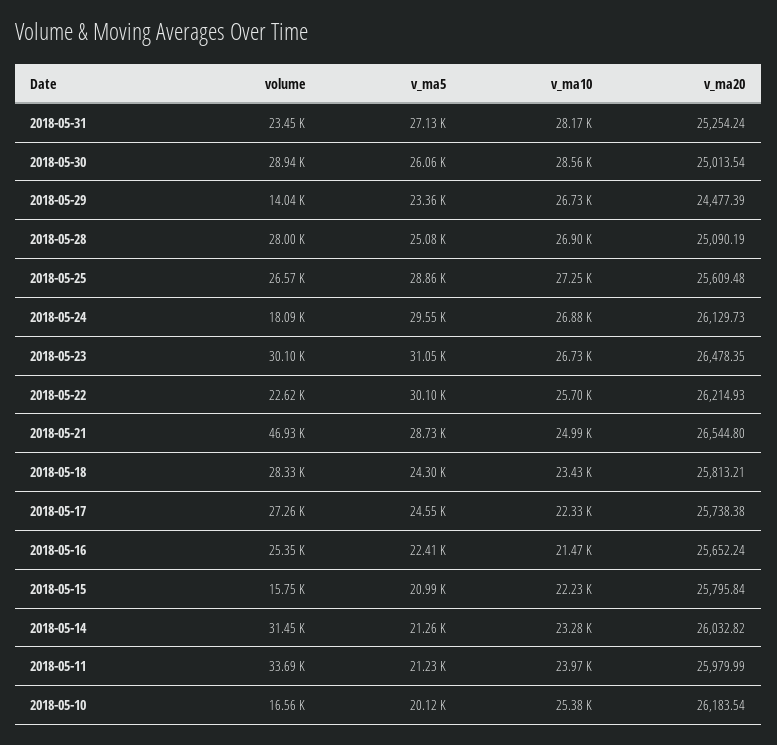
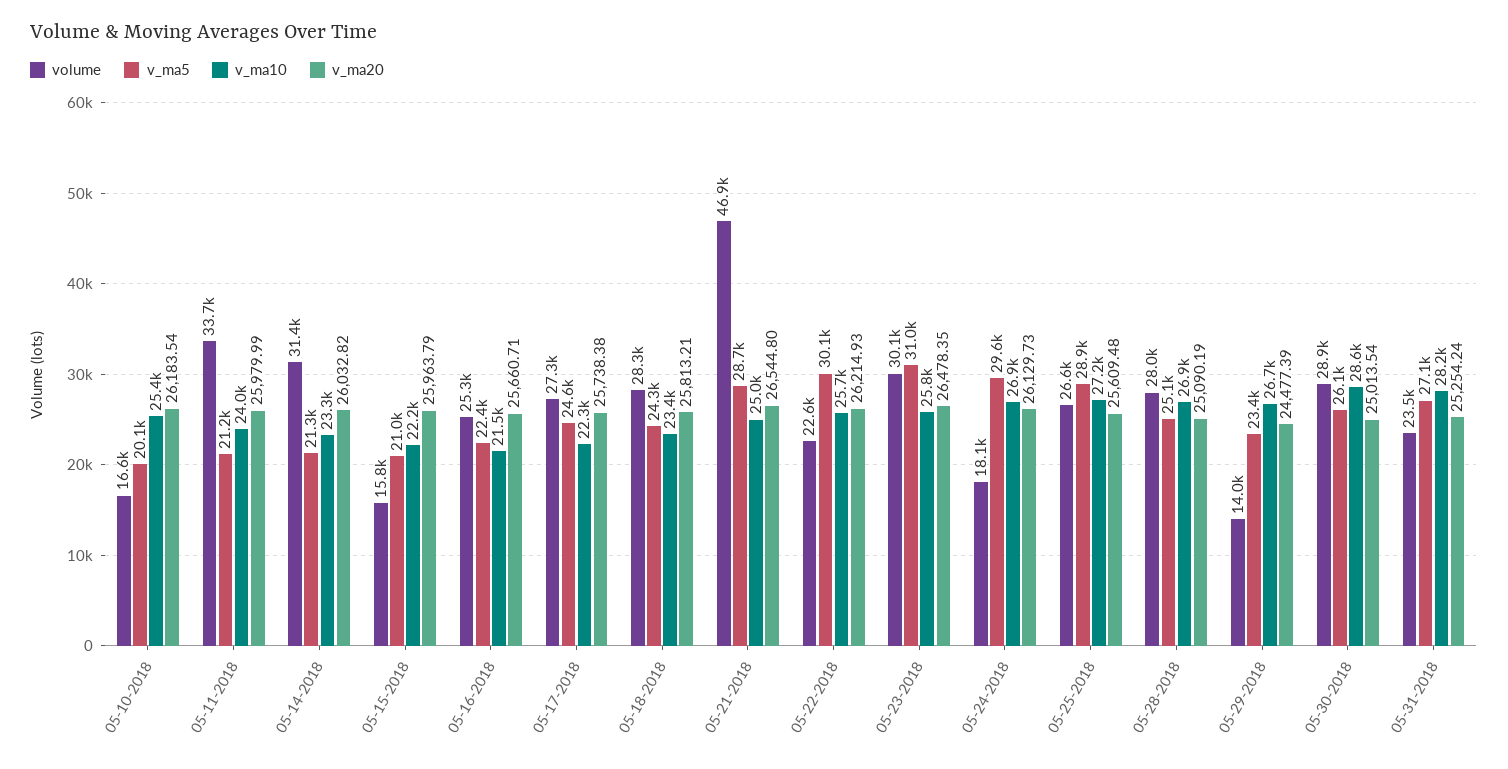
  {
    "volume": {
      "2018-05-31": 23450,
      "2018-05-30": 28940,
      "2018-05-29": 14040,
      "2018-05-28": 28000,
      "2018-05-25": 26570,
      "2018-05-24": 18090,
      "2018-05-23": 30100,
      "2018-05-22": 22620,
      "2018-05-21": 46930,
      "2018-05-18": 28330,
      "2018-05-17": 27260,
      "2018-05-16": 25350,
      "2018-05-15": 15750,
      "2018-05-14": 31450,
      "2018-05-11": 33690,
      "2018-05-10": 16560
    },
    "v_ma5": {
      "2018-05-31": 27130,
      "2018-05-30": 26060,
      "2018-05-29": 23360,
      "2018-05-28": 25080,
      "2018-05-25": 28860,
      "2018-05-24": 29550,
      "2018-05-23": 31050,
      "2018-05-22": 30100,
      "2018-05-21": 28730,
      "2018-05-18": 24300,
      "2018-05-17": 24550,
      "2018-05-16": 22410,
      "2018-05-15": 20990,
      "2018-05-14": 21260,
      "2018-05-11": 21230,
      "2018-05-10": 20120
    },
    "v_ma10": {
      "2018-05-31": 28170,
      "2018-05-30": 28560,
      "2018-05-29": 26730,
      "2018-05-28": 26900,
      "2018-05-25": 27250,
      "2018-05-24": 26880,
-     "2018-05-23": 26730,
+     "2018-05-23": 25800,
      "2018-05-22": 25700,
      "2018-05-21": 24990,
      "2018-05-18": 23430,
      "2018-05-17": 22330,
      "2018-05-16": 21470,
      "2018-05-15": 22230,
      "2018-05-14": 23280,
      "2018-05-11": 23970,
      "2018-05-10": 25380
    },
    "v_ma20": {
      "2018-05-31": 25254.24,
      "2018-05-30": 25013.54,
      "2018-05-29": 24477.39,
      "2018-05-28": 25090.19,
      "2018-05-25": 25609.48,
      "2018-05-24": 26129.73,
      "2018-05-23": 26478.35,
      "2018-05-22": 26214.93,
      "2018-05-21": 26544.8,
      "2018-05-18": 25813.21,
      "2018-05-17": 25738.38,
-     "2018-05-16": 25652.24,
+     "2018-05-16": 25660.71,
-     "2018-05-15": 25795.84,
+     "2018-05-15": 25963.79,
      "2018-05-14": 26032.82,
      "2018-05-11": 25979.99,
      "2018-05-10": 26183.54
    }
  }

